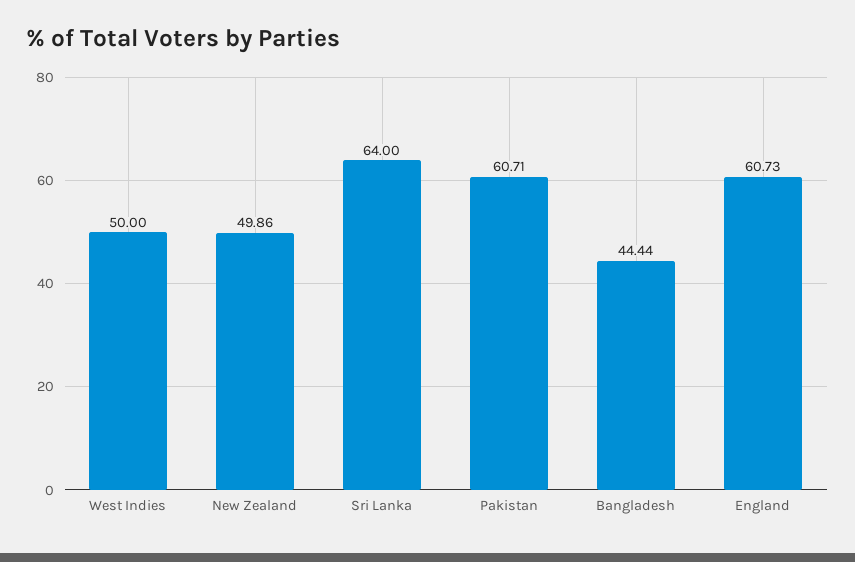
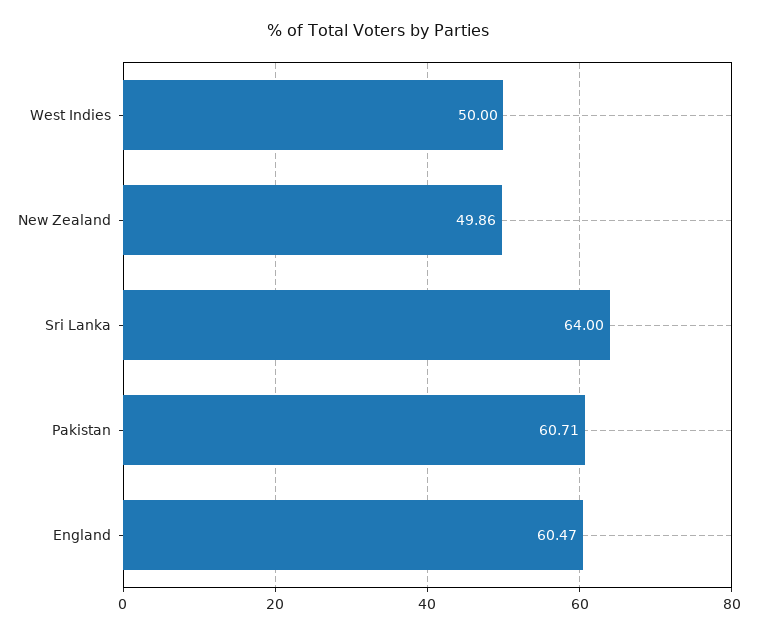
  {
    "West Indies": 50,
    "New Zealand": 49.86,
    "Sri Lanka": 64,
    "Pakistan": 60.71,
-   "Bangladesh": 44.44,
-   "England": 60.73
+   "England": 60.47
  }

